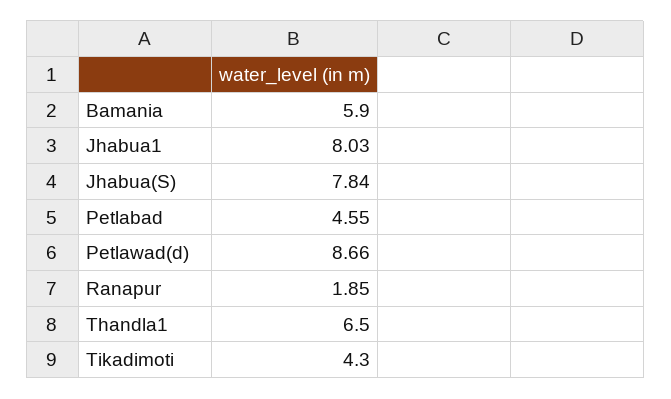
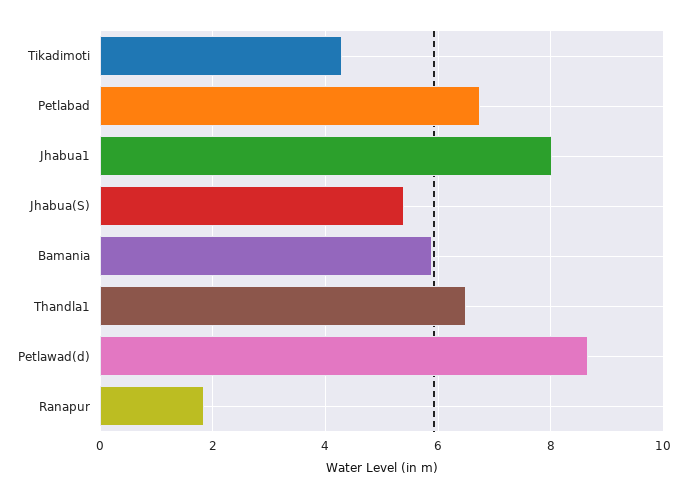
  {
    "Bamania": 5.9,
    "Jhabua1": 8.03,
-   "Jhabua(S)": 7.84,
+   "Jhabua(S)": 5.4,
-   "Petlabad": 4.55,
+   "Petlabad": 6.8,
    "Petlawad(d)": 8.66,
    "Ranapur": 1.85,
    "Thandla1": 6.5,
    "Tikadimoti": 4.3
  }

